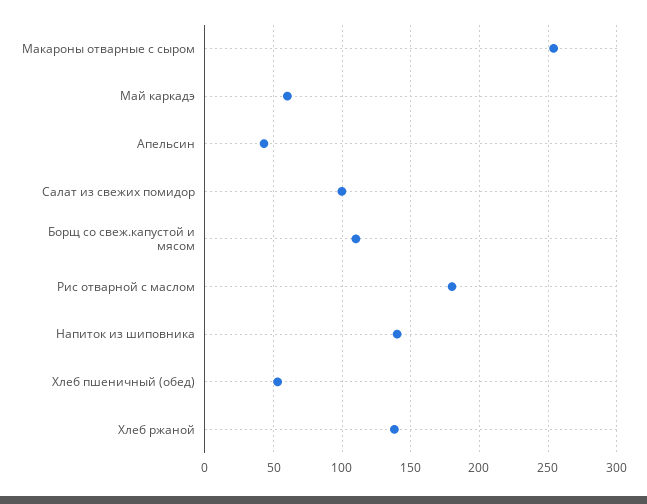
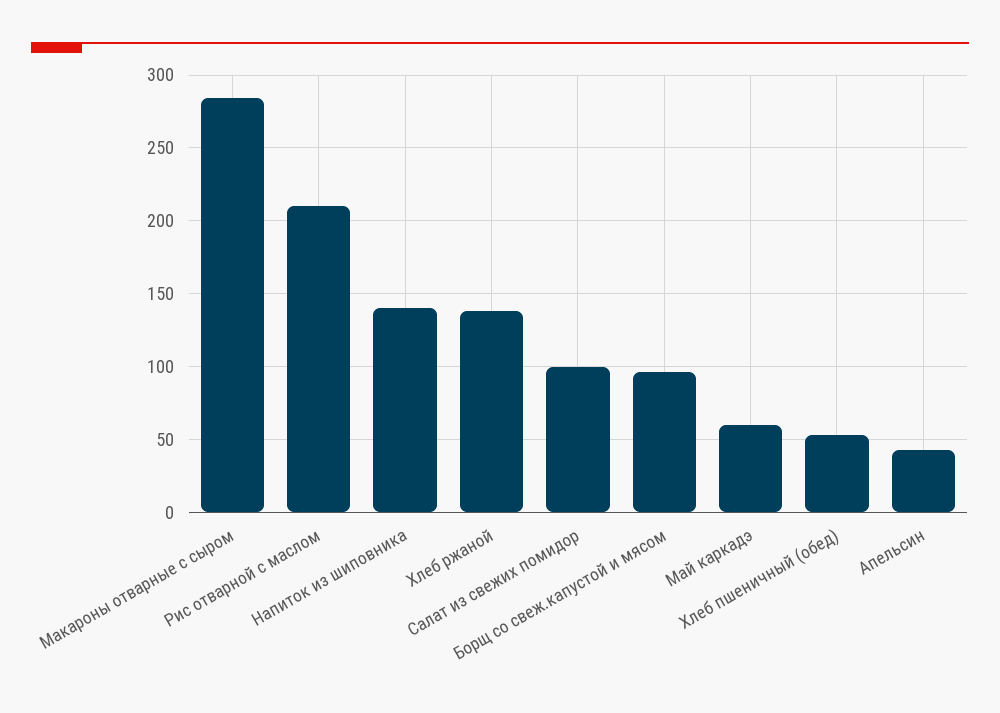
  {
-   "Макароны отварные с сыром": 255,
+   "Макароны отварные с сыром": 285,
    "Май каркадэ": 60,
    "Апельсин": 45,
    "Салат из свежих помидор": 100,
-   "Борщ со свеж.капустой и мясом": 110,
+   "Борщ со свеж.капустой и мясом": 95,
-   "Рис отварной с маслом": 180,
+   "Рис отварной с маслом": 210,
    "Напиток из шиповника": 140,
    "Хлеб пшеничный (обед)": 55,
    "Хлеб ржаной": 140
  }

